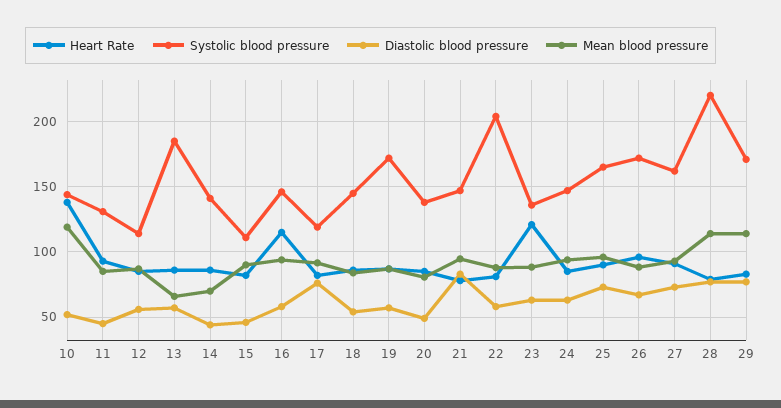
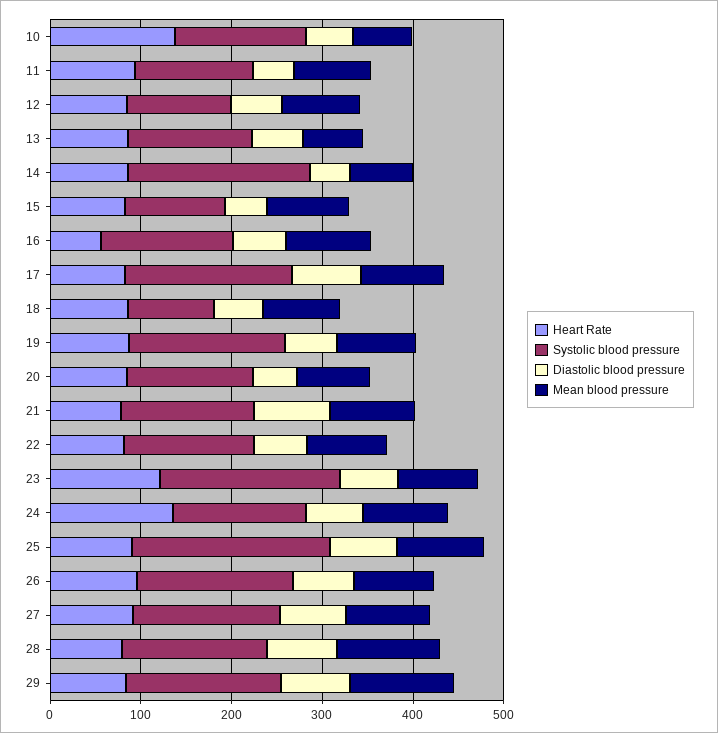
  {
    "Heart Rate": {
      "10": 140,
      "11": 95,
      "12": 85,
      "13": 85,
      "14": 85,
      "15": 80,
-     "16": 115,
+     "16": 60,
      "17": 80,
      "18": 85,
      "19": 85,
      "20": 85,
      "21": 80,
      "22": 80,
      "23": 120,
-     "24": 85,
+     "24": 140,
      "25": 90,
      "26": 95,
      "27": 90,
      "28": 80,
      "29": 85
    },
    "Systolic blood pressure": {
      "10": 145,
      "11": 130,
      "12": 115,
-     "13": 185,
+     "13": 140,
-     "14": 140,
+     "14": 200,
      "15": 110,
      "16": 145,
-     "17": 120,
+     "17": 180,
-     "18": 145,
+     "18": 100,
      "19": 170,
      "20": 140,
      "21": 145,
-     "22": 205,
+     "22": 140,
-     "23": 135,
+     "23": 200,
      "24": 145,
-     "25": 165,
+     "25": 220,
      "26": 170,
      "27": 160,
-     "28": 220,
+     "28": 160,
      "29": 170
    },
    "Diastolic blood pressure": {
      "10": 50,
      "11": 45,
      "12": 55,
      "13": 55,
      "14": 45,
      "15": 45,
      "16": 60,
      "17": 75,
      "18": 55,
      "19": 55,
      "20": 50,
      "21": 85,
      "22": 60,
      "23": 65,
      "24": 65,
      "25": 75,
      "26": 65,
      "27": 75,
      "28": 75,
      "29": 75
    },
    "Mean blood pressure": {
-     "10": 120,
+     "10": 60,
      "11": 85,
      "12": 85,
      "13": 65,
      "14": 70,
      "15": 90,
      "16": 95,
      "17": 90,
      "18": 85,
      "19": 85,
      "20": 80,
      "21": 95,
      "22": 90,
      "23": 90,
      "24": 95,
      "25": 95,
      "26": 90,
      "27": 95,
      "28": 115,
      "29": 115
    }
  }

